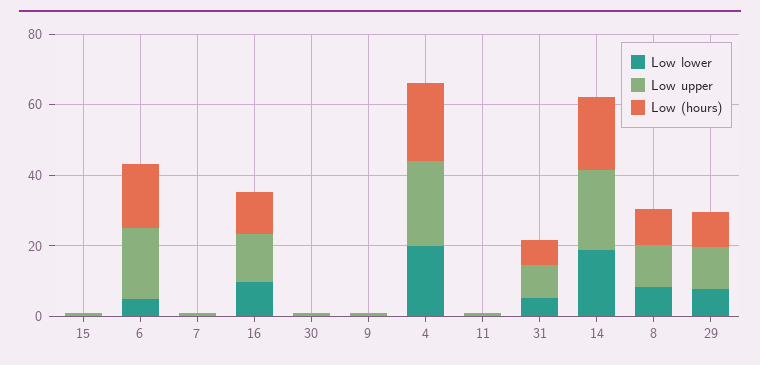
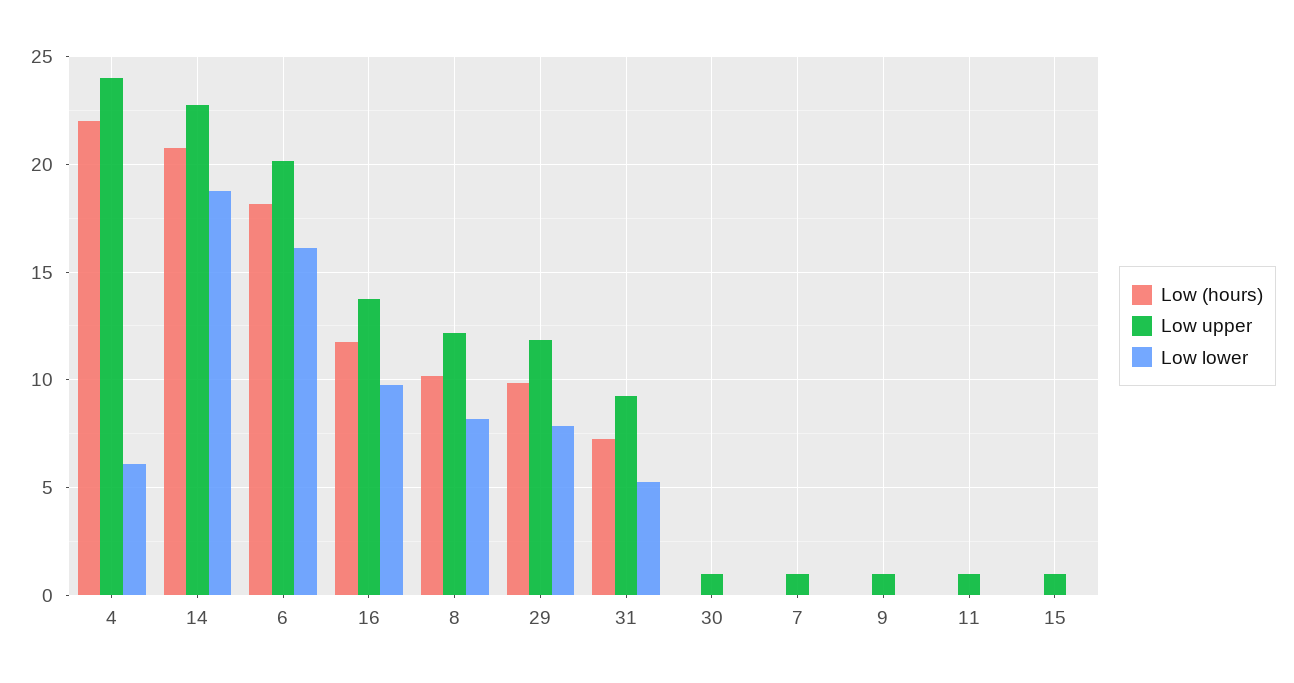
  {
    "Low lower": {
      "15": 0,
-     "6": 5,
+     "6": 16,
      "7": 0,
      "16": 9.5,
      "30": 0,
      "9": 0,
-     "4": 20,
+     "4": 6,
      "11": 0,
      "31": 5.5,
      "14": 19,
      "8": 8,
      "29": 8
    },
    "Low upper": {
      "15": 1,
      "6": 20,
      "7": 1,
      "16": 13.5,
      "30": 1,
      "9": 1,
      "4": 24,
      "11": 1,
      "31": 9.5,
      "14": 23,
      "8": 12,
      "29": 12
    },
    "Low (hours)": {
      "15": 0,
      "6": 18,
      "7": 0,
      "16": 11.5,
      "30": 0,
      "9": 0,
      "4": 22,
      "11": 0,
      "31": 7.5,
      "14": 21,
      "8": 10,
      "29": 10
    }
  }

